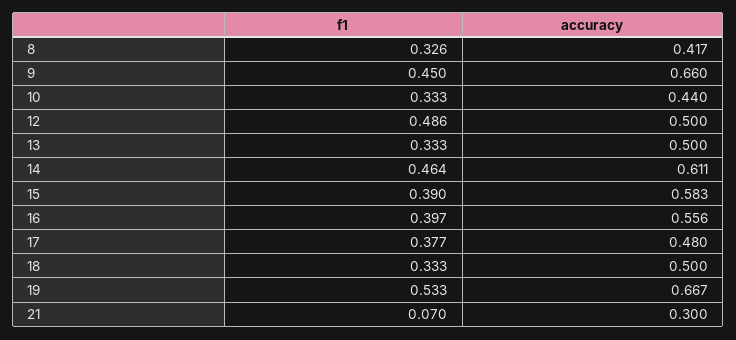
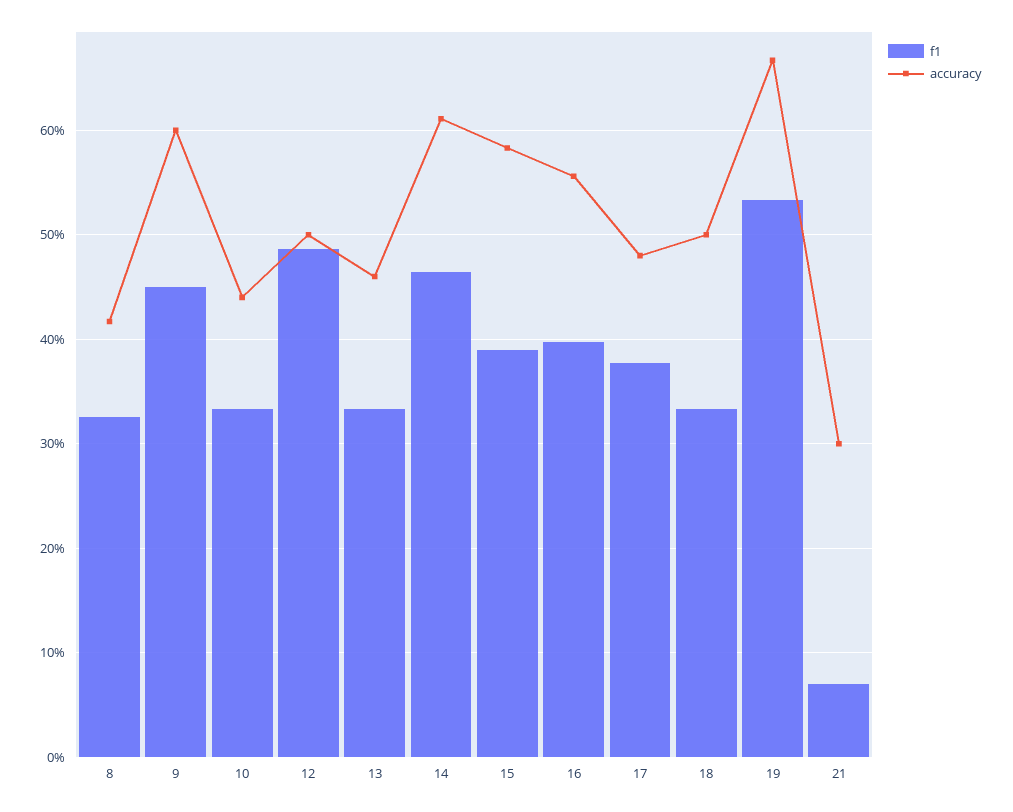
  {
    "f1": {
      "8": 0.326,
      "9": 0.45,
      "10": 0.333,
      "12": 0.486,
      "13": 0.333,
      "14": 0.464,
      "15": 0.39,
      "16": 0.397,
      "17": 0.377,
      "18": 0.333,
      "19": 0.533,
      "21": 0.07
    },
    "accuracy": {
      "8": 0.417,
-     "9": 0.66,
+     "9": 0.6,
      "10": 0.44,
      "12": 0.5,
-     "13": 0.5,
+     "13": 0.46,
      "14": 0.611,
      "15": 0.583,
      "16": 0.556,
      "17": 0.48,
      "18": 0.5,
      "19": 0.667,
      "21": 0.3
    }
  }

